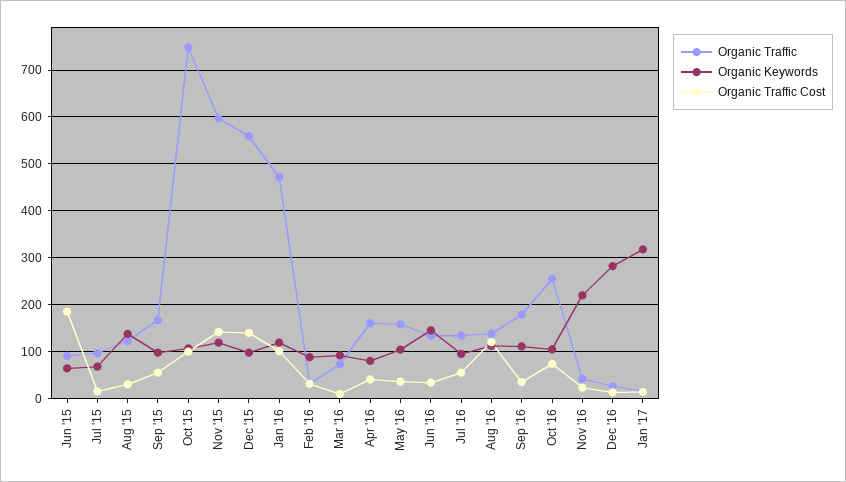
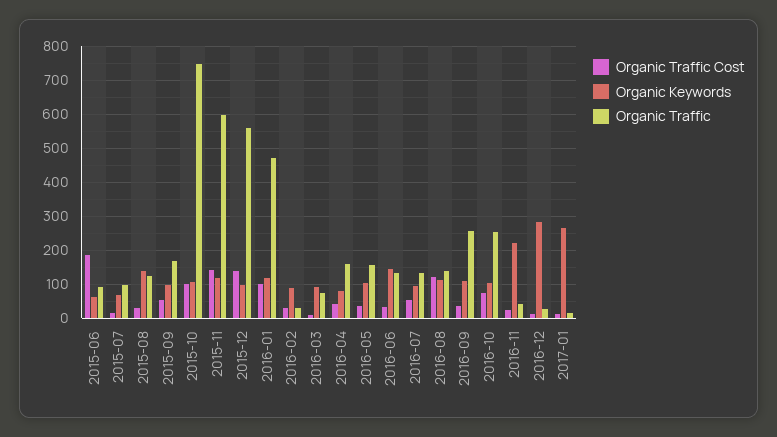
  {
    "Organic Traffic": {
      "Jun '15": 100,
      "Jul '15": 100,
      "Aug '15": 120,
      "Sep '15": 160,
      "Oct '15": 740,
      "Nov '15": 600,
      "Dec '15": 560,
      "Jan '16": 480,
      "Feb '16": 40,
      "Mar '16": 80,
      "Apr '16": 160,
      "May '16": 160,
      "Jun '16": 140,
      "Jul '16": 140,
      "Aug '16": 140,
-     "Sep '16": 180,
+     "Sep '16": 260,
      "Oct '16": 260,
      "Nov '16": 40,
      "Dec '16": 20,
      "Jan '17": 20
    },
    "Organic Keywords": {
      "Jun '15": 60,
      "Jul '15": 60,
      "Aug '15": 140,
      "Sep '15": 100,
      "Oct '15": 100,
      "Nov '15": 120,
      "Dec '15": 100,
      "Jan '16": 120,
      "Feb '16": 80,
      "Mar '16": 100,
      "Apr '16": 80,
      "May '16": 100,
      "Jun '16": 140,
      "Jul '16": 100,
      "Aug '16": 120,
      "Sep '16": 120,
      "Oct '16": 100,
      "Nov '16": 220,
      "Dec '16": 280,
-     "Jan '17": 320
+     "Jan '17": 260
    },
    "Organic Traffic Cost": {
      "Jun '15": 180,
      "Jul '15": 20,
      "Aug '15": 40,
      "Sep '15": 60,
      "Oct '15": 100,
      "Nov '15": 140,
      "Dec '15": 140,
      "Jan '16": 100,
      "Feb '16": 40,
      "Mar '16": 20,
      "Apr '16": 40,
      "May '16": 40,
      "Jun '16": 40,
      "Jul '16": 60,
      "Aug '16": 120,
      "Sep '16": 40,
      "Oct '16": 80,
      "Nov '16": 20,
      "Dec '16": 20,
      "Jan '17": 20
    }
  }

